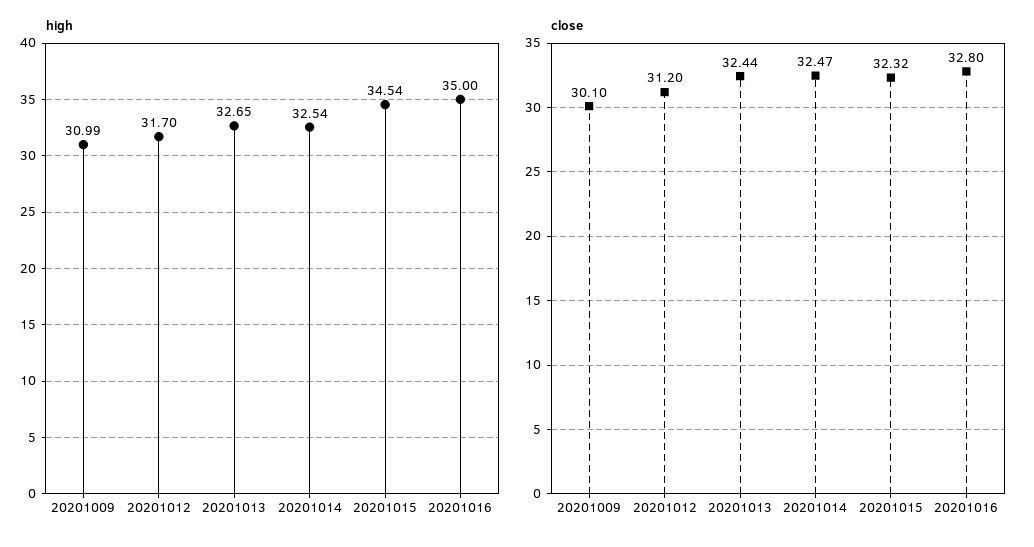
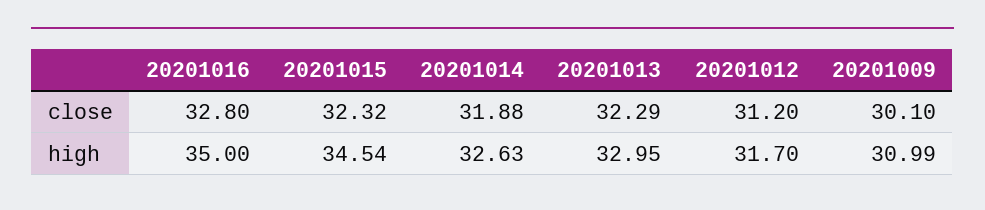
  {
    "high": {
      "20201009": 30.99,
      "20201012": 31.7,
-     "20201013": 32.65,
+     "20201013": 32.95,
-     "20201014": 32.54,
+     "20201014": 32.63,
      "20201015": 34.54,
      "20201016": 35
    },
    "close": {
      "20201009": 30.1,
      "20201012": 31.2,
-     "20201013": 32.44,
+     "20201013": 32.29,
-     "20201014": 32.47,
+     "20201014": 31.88,
      "20201015": 32.32,
      "20201016": 32.8
    }
  }

